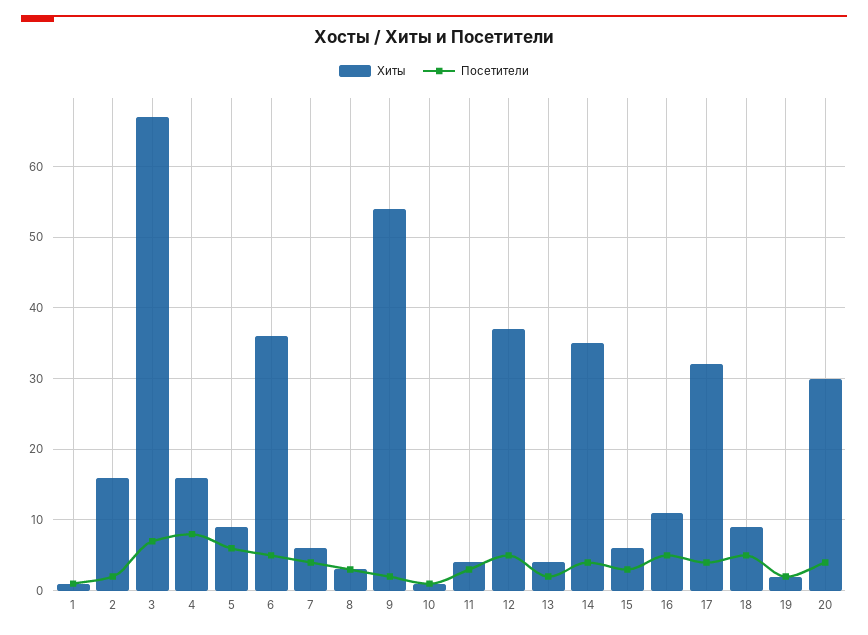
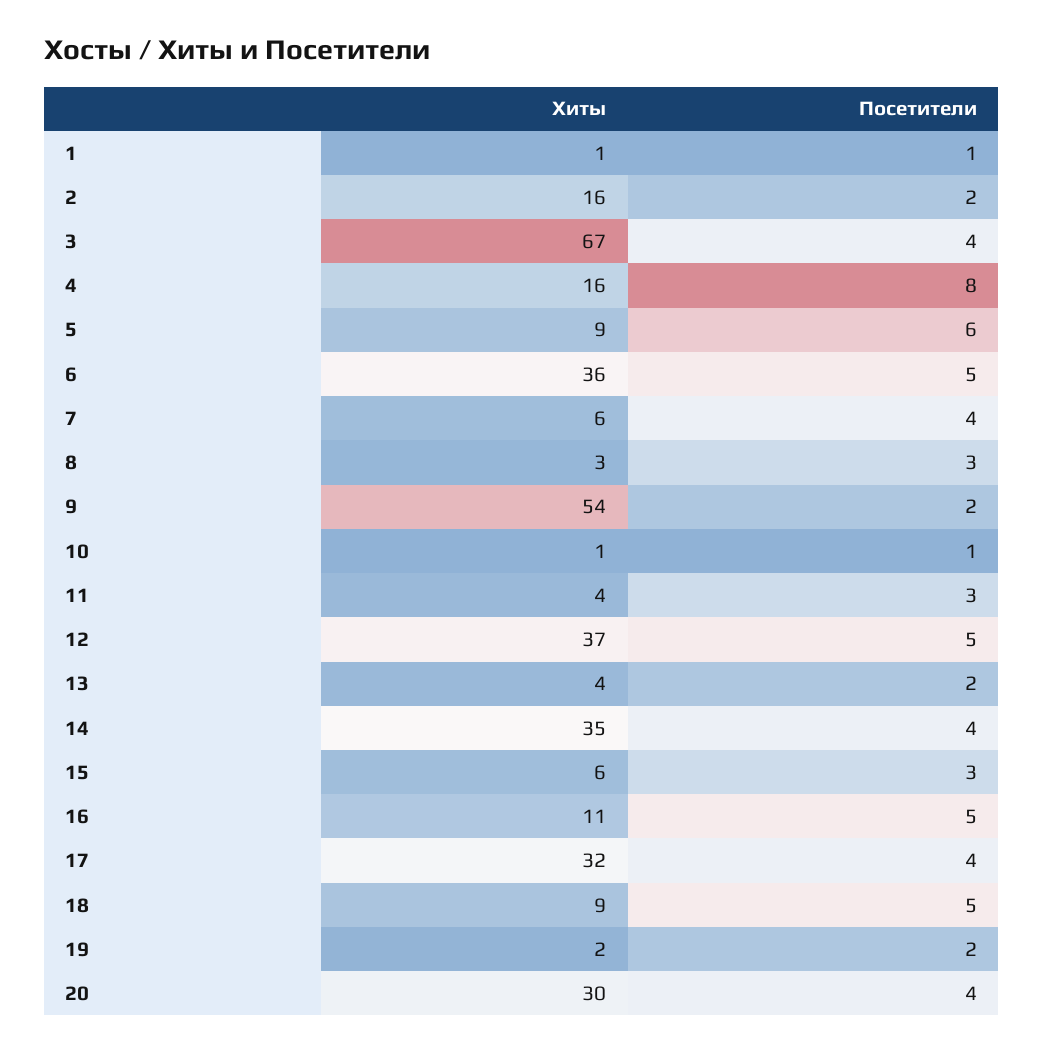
  {
    "Хиты": {
      "1": 1,
      "2": 16,
      "3": 67,
      "4": 16,
      "5": 9,
      "6": 36,
      "7": 6,
      "8": 3,
      "9": 54,
      "10": 1,
      "11": 4,
      "12": 37,
      "13": 4,
      "14": 35,
      "15": 6,
      "16": 11,
      "17": 32,
      "18": 9,
      "19": 2,
      "20": 30
    },
    "Посетители": {
      "1": 1,
      "2": 2,
-     "3": 7,
+     "3": 4,
      "4": 8,
      "5": 6,
      "6": 5,
      "7": 4,
      "8": 3,
      "9": 2,
      "10": 1,
      "11": 3,
      "12": 5,
      "13": 2,
      "14": 4,
      "15": 3,
      "16": 5,
      "17": 4,
      "18": 5,
      "19": 2,
      "20": 4
    }
  }

